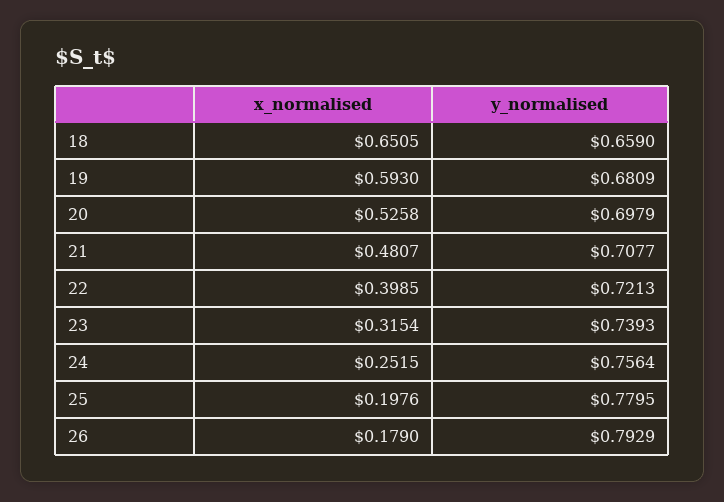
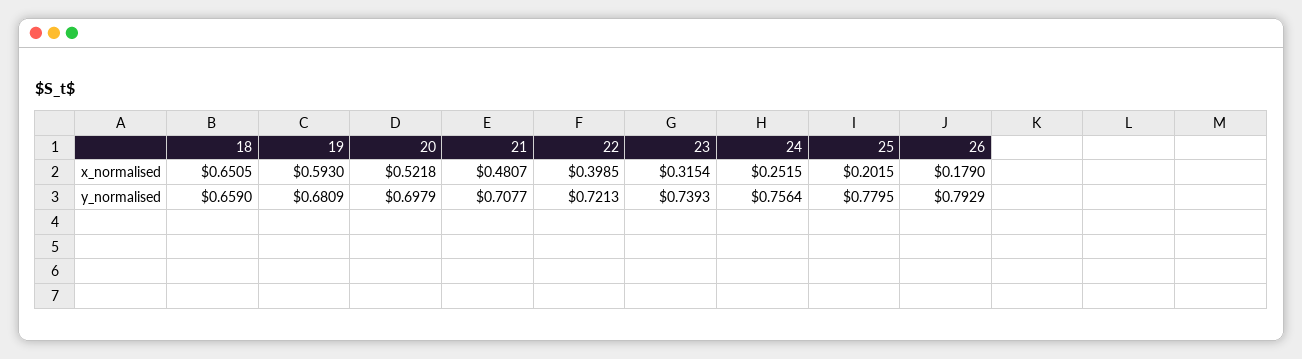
  {
    "x_normalised": {
      "18": 0.6505,
      "19": 0.593,
-     "20": 0.5258,
+     "20": 0.5218,
      "21": 0.4807,
      "22": 0.3985,
      "23": 0.3154,
      "24": 0.2515,
-     "25": 0.1976,
+     "25": 0.2015,
      "26": 0.179
    },
    "y_normalised": {
      "18": 0.659,
      "19": 0.6809,
      "20": 0.6979,
      "21": 0.7077,
      "22": 0.7213,
      "23": 0.7393,
      "24": 0.7564,
      "25": 0.7795,
      "26": 0.7929
    }
  }

